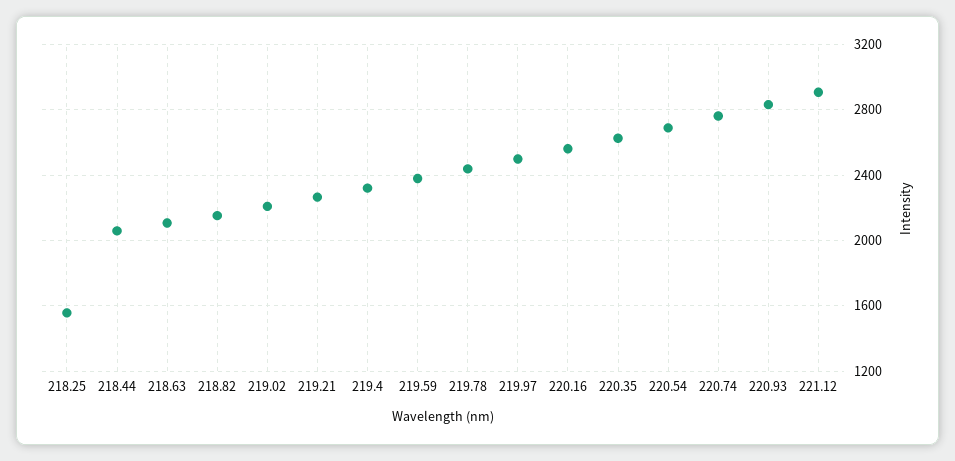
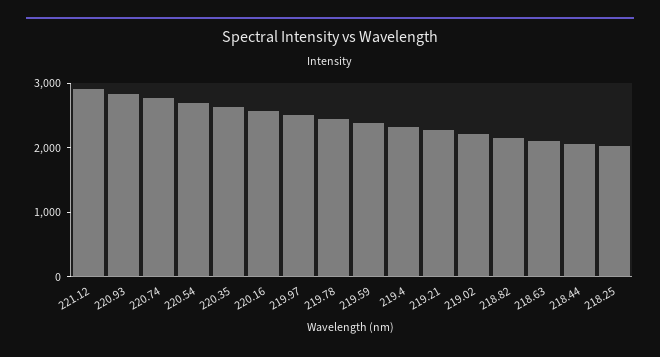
  {
-   "218.25": 1550,
+   "218.25": 2000,
    "218.44": 2050,
    "218.63": 2100,
    "218.82": 2150,
    "219.02": 2200,
    "219.21": 2250,
    "219.4": 2300,
    "219.59": 2400,
    "219.78": 2450,
    "219.97": 2500,
    "220.16": 2550,
    "220.35": 2650,
    "220.54": 2700,
    "220.74": 2750,
    "220.93": 2850,
    "221.12": 2900
  }

